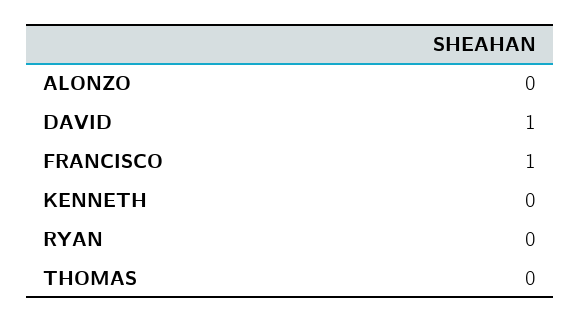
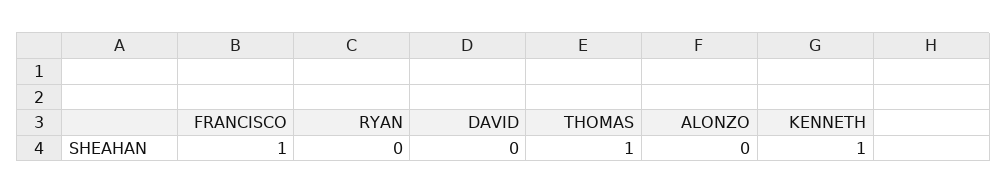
  {
    "ALONZO": 0,
-   "DAVID": 1,
+   "DAVID": 0,
    "FRANCISCO": 1,
-   "KENNETH": 0,
+   "KENNETH": 1,
    "RYAN": 0,
-   "THOMAS": 0
+   "THOMAS": 1
  }

